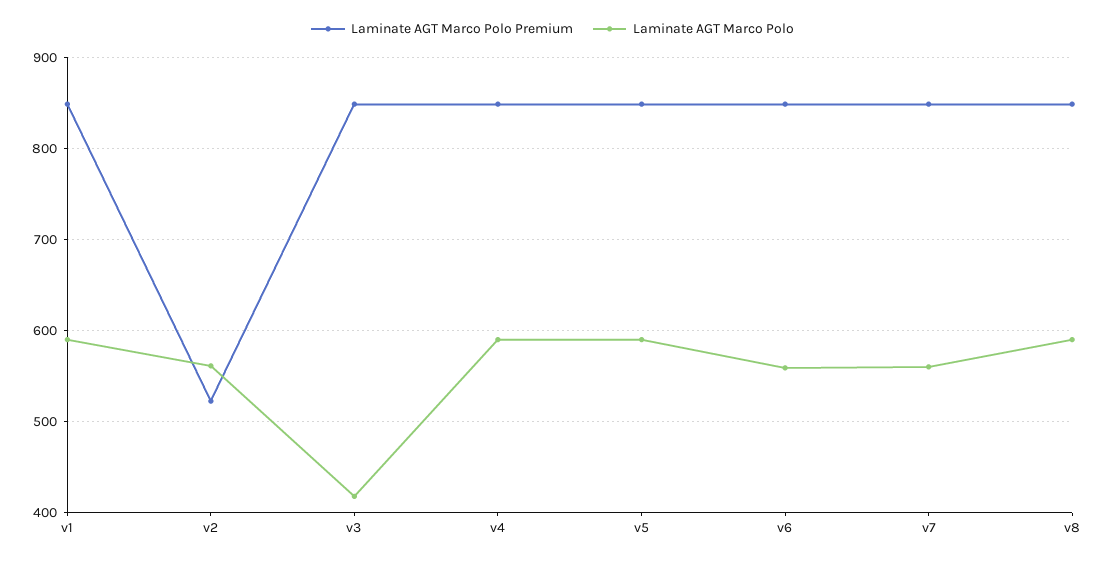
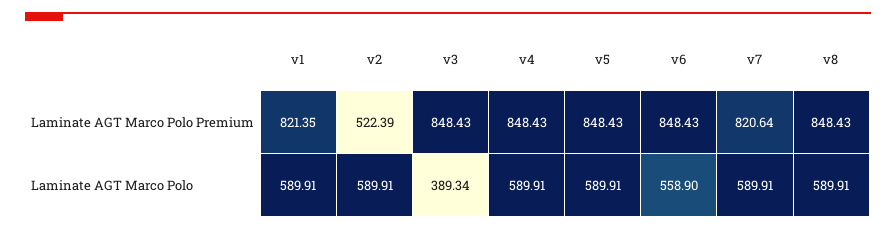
  {
    "Laminate AGT Marco Polo Premium": {
-     "v1": 850,
+     "v1": 821.35,
      "v2": 522.39,
      "v3": 848.43,
      "v4": 848.43,
      "v5": 848.43,
      "v6": 848.43,
-     "v7": 850,
+     "v7": 820.64,
      "v8": 848.43
    },
    "Laminate AGT Marco Polo": {
      "v1": 589.91,
-     "v2": 560,
+     "v2": 589.91,
-     "v3": 420,
+     "v3": 389.34,
      "v4": 589.91,
      "v5": 589.91,
      "v6": 558.9,
-     "v7": 560,
+     "v7": 589.91,
      "v8": 589.91
    }
  }

